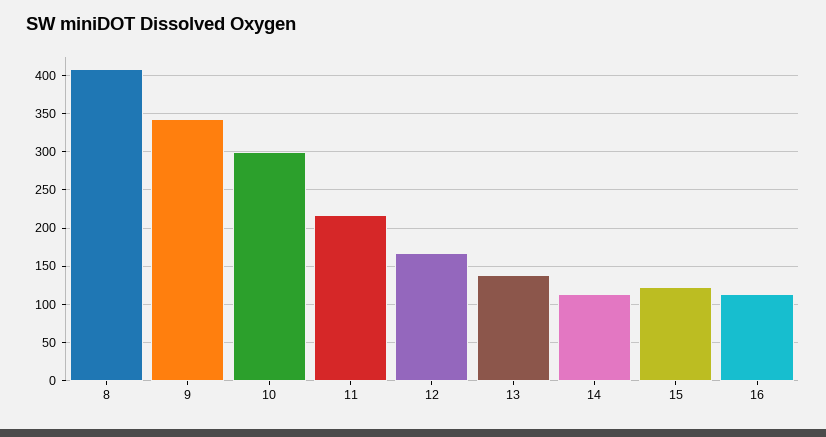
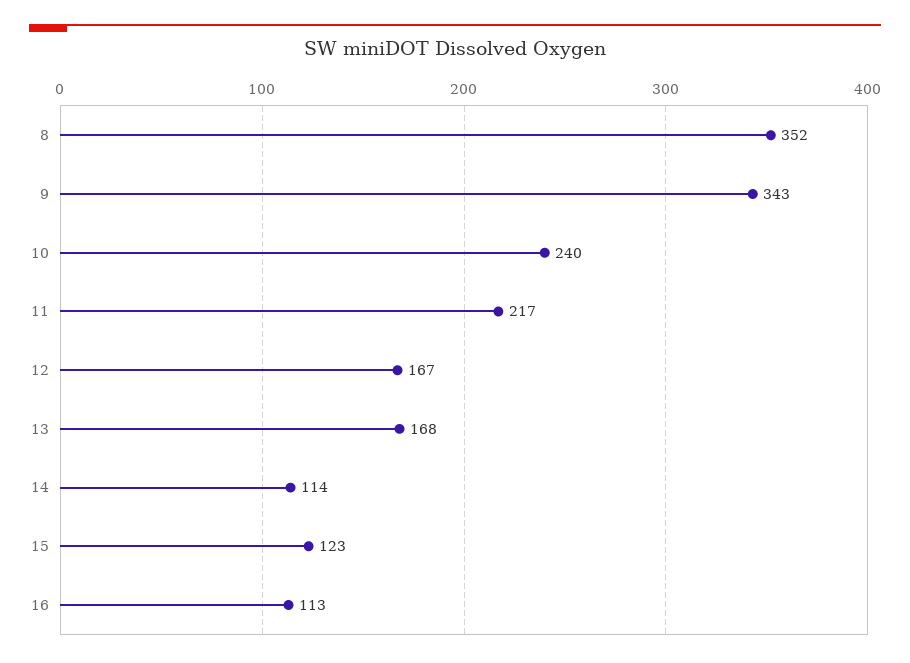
  {
-   "8": 410,
+   "8": 352,
    "9": 343,
-   "10": 300,
+   "10": 240,
    "11": 217,
    "12": 167,
-   "13": 140,
+   "13": 168,
    "14": 114,
    "15": 123,
    "16": 113
  }

